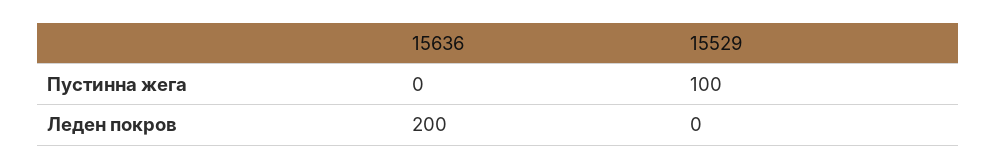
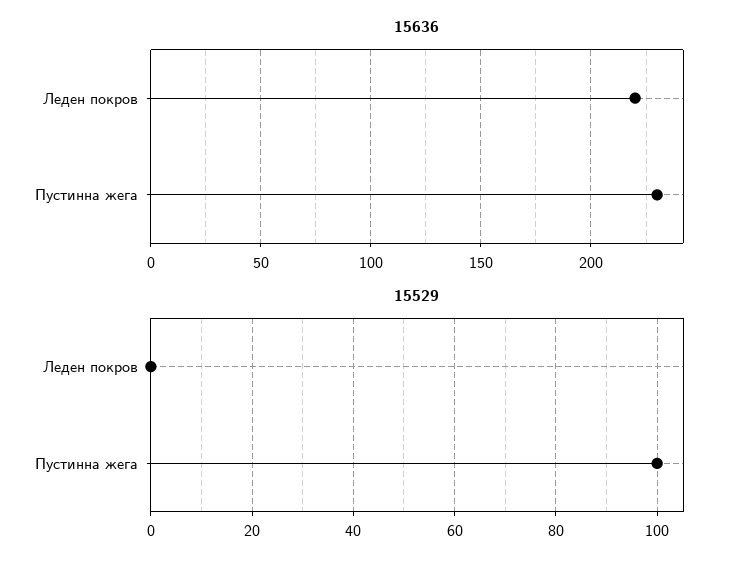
  {
    "15636": {
-     "Пустинна жега": 0,
+     "Пустинна жега": 230,
-     "Леден покров": 200
+     "Леден покров": 220
    },
    "15529": {
      "Пустинна жега": 100,
      "Леден покров": 0
    }
  }

